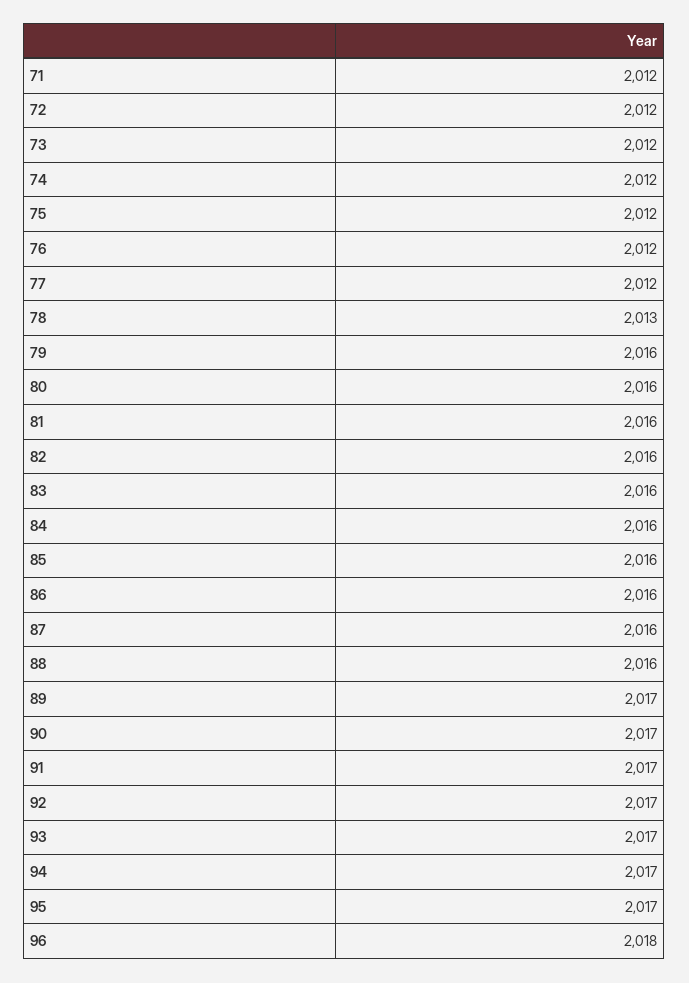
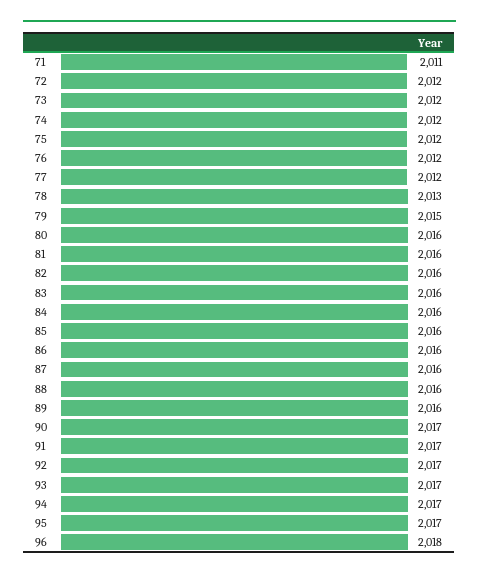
  {
-   "71": 2012,
+   "71": 2011,
    "72": 2012,
    "73": 2012,
    "74": 2012,
    "75": 2012,
    "76": 2012,
    "77": 2012,
    "78": 2013,
-   "79": 2016,
+   "79": 2015,
    "80": 2016,
    "81": 2016,
    "82": 2016,
    "83": 2016,
    "84": 2016,
    "85": 2016,
    "86": 2016,
    "87": 2016,
    "88": 2016,
-   "89": 2017,
+   "89": 2016,
    "90": 2017,
    "91": 2017,
    "92": 2017,
    "93": 2017,
    "94": 2017,
    "95": 2017,
    "96": 2018
  }

